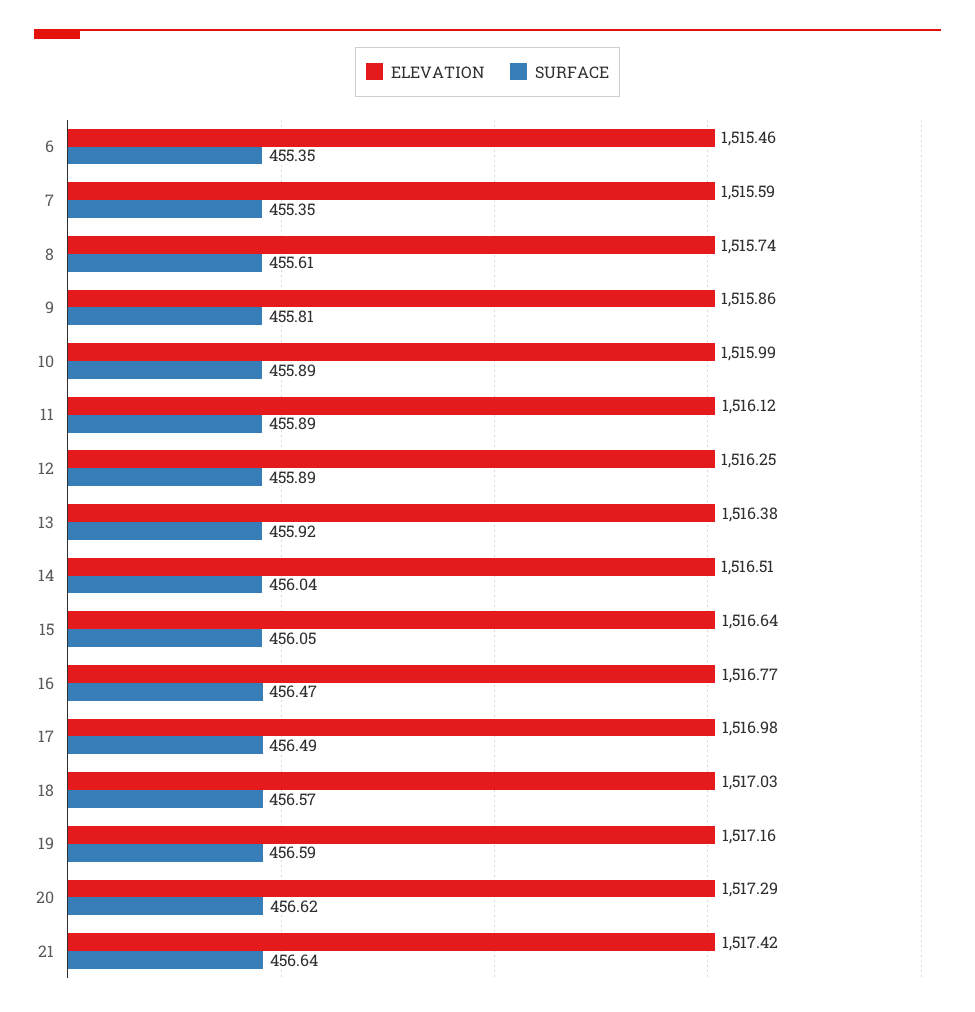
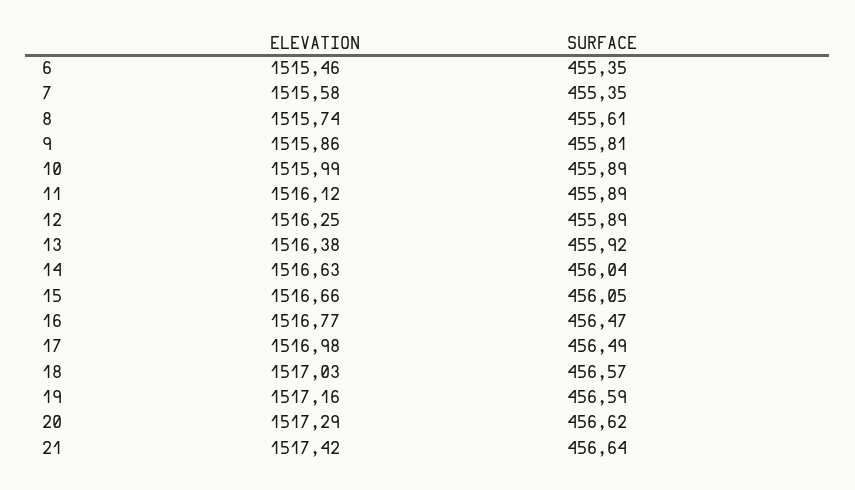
  {
    "ELEVATION": {
      "6": 1515.46,
-     "7": 1515.59,
+     "7": 1515.58,
      "8": 1515.74,
      "9": 1515.86,
      "10": 1515.99,
      "11": 1516.12,
      "12": 1516.25,
      "13": 1516.38,
-     "14": 1516.51,
+     "14": 1516.63,
-     "15": 1516.64,
+     "15": 1516.66,
      "16": 1516.77,
      "17": 1516.98,
      "18": 1517.03,
      "19": 1517.16,
      "20": 1517.29,
      "21": 1517.42
    },
    "SURFACE": {
      "6": 455.35,
      "7": 455.35,
      "8": 455.61,
      "9": 455.81,
      "10": 455.89,
      "11": 455.89,
      "12": 455.89,
      "13": 455.92,
      "14": 456.04,
      "15": 456.05,
      "16": 456.47,
      "17": 456.49,
      "18": 456.57,
      "19": 456.59,
      "20": 456.62,
      "21": 456.64
    }
  }

